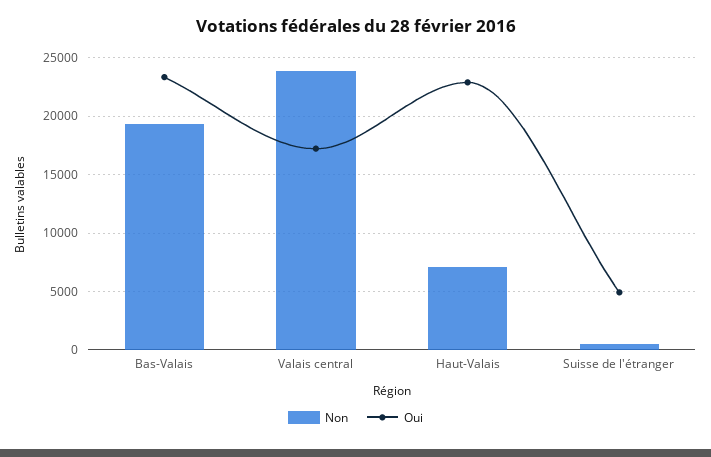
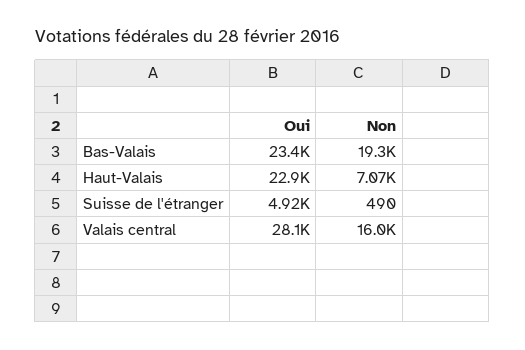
  {
    "Non": {
      "Bas-Valais": 19300,
-     "Valais central": 24000,
+     "Valais central": 16000,
      "Haut-Valais": 7070,
      "Suisse de l'étranger": 490
    },
    "Oui": {
      "Bas-Valais": 23400,
-     "Valais central": 17000,
+     "Valais central": 28100,
      "Haut-Valais": 22900,
      "Suisse de l'étranger": 4920
    }
  }

